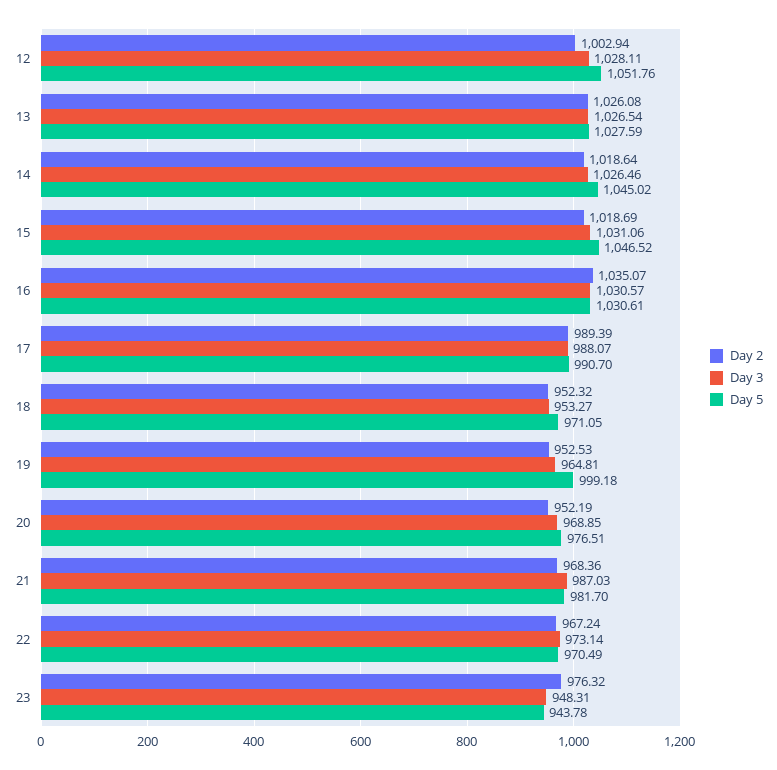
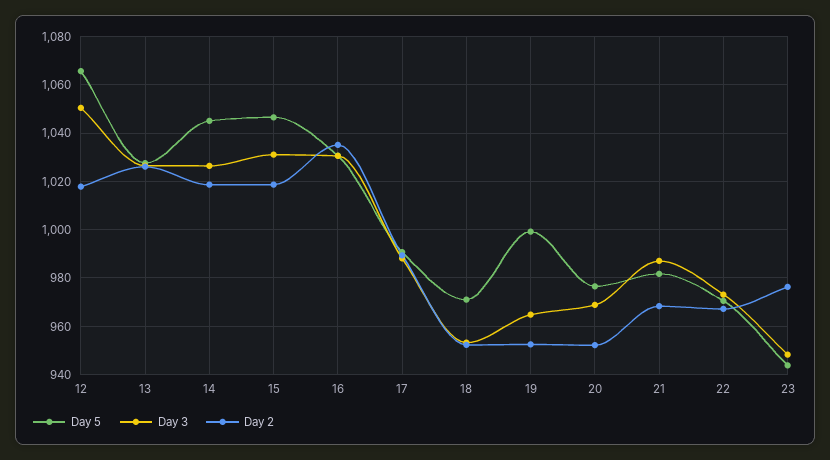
  {
    "Day 2": {
-     "12": 1002.94,
+     "12": 1017.5,
      "13": 1026.08,
      "14": 1018.64,
      "15": 1018.69,
      "16": 1035.07,
      "17": 989.39,
      "18": 952.32,
      "19": 952.53,
      "20": 952.19,
      "21": 968.36,
      "22": 967.24,
      "23": 976.32
    },
    "Day 3": {
-     "12": 1028.11,
+     "12": 1050,
      "13": 1026.54,
      "14": 1026.46,
      "15": 1031.06,
      "16": 1030.57,
      "17": 988.07,
      "18": 953.27,
      "19": 964.81,
      "20": 968.85,
      "21": 987.03,
      "22": 973.14,
      "23": 948.31
    },
    "Day 5": {
-     "12": 1051.76,
+     "12": 1065,
      "13": 1027.59,
      "14": 1045.02,
      "15": 1046.52,
      "16": 1030.61,
      "17": 990.7,
      "18": 971.05,
      "19": 999.18,
      "20": 976.51,
      "21": 981.7,
      "22": 970.49,
      "23": 943.78
    }
  }

